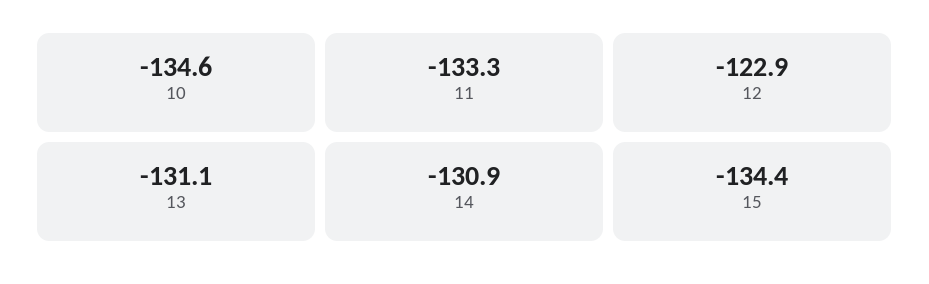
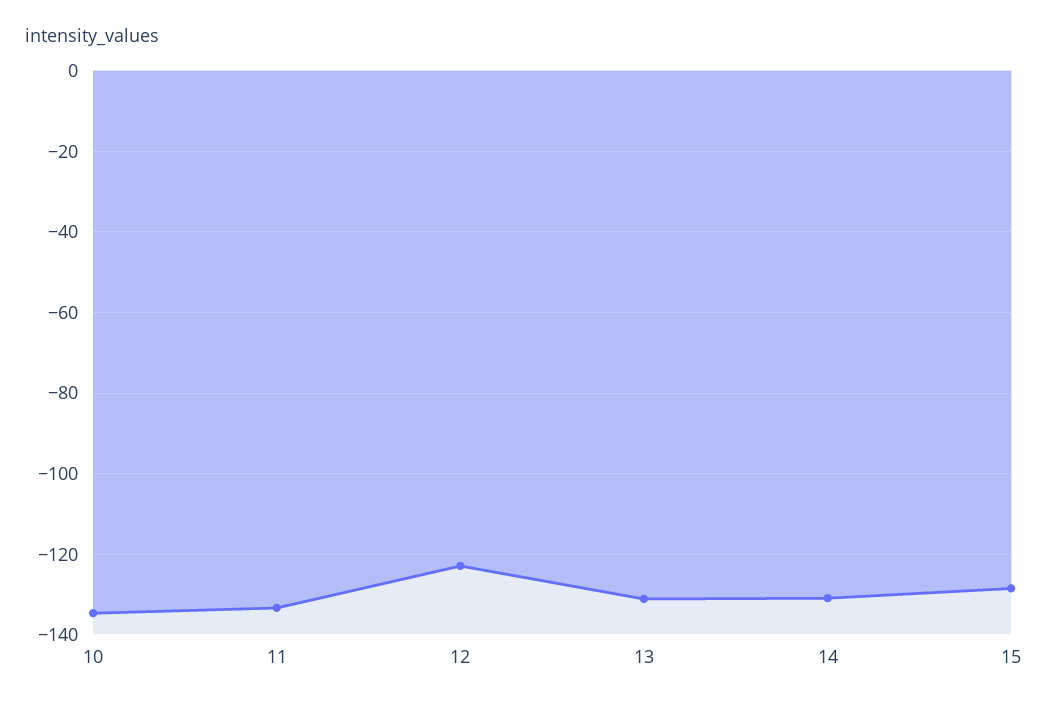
  {
    "10": -134.6,
    "11": -133.3,
    "12": -122.9,
    "13": -131.1,
    "14": -130.9,
-   "15": -134.4
+   "15": -128
  }

